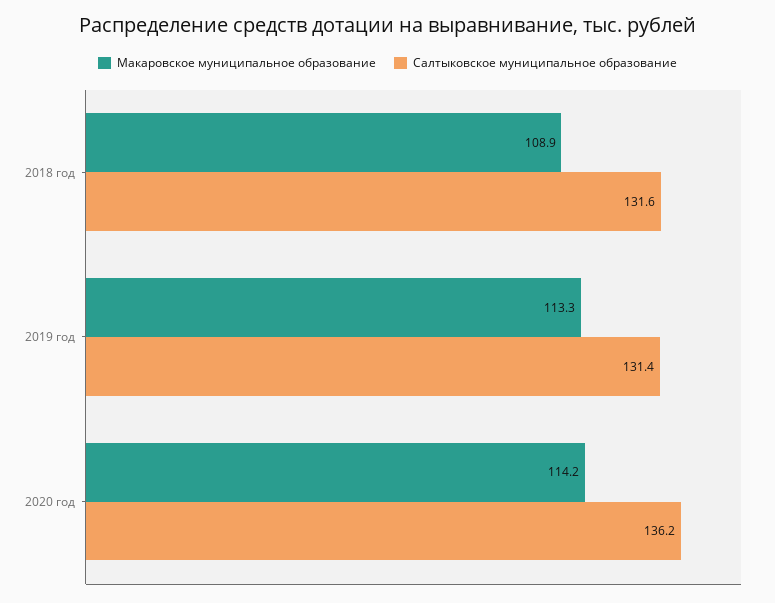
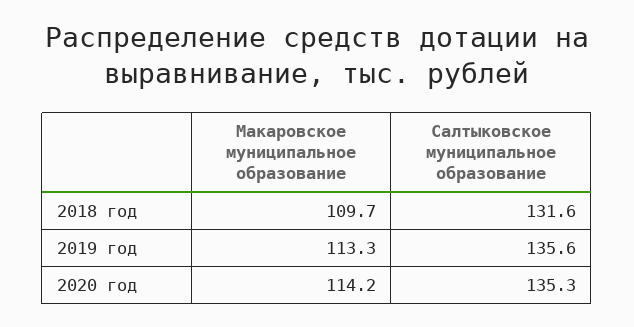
  {
    "Макаровское муниципальное образование": {
-     "2018 год": 108.9,
+     "2018 год": 109.7,
      "2019 год": 113.3,
      "2020 год": 114.2
    },
    "Салтыковское муниципальное образование": {
      "2018 год": 131.6,
-     "2019 год": 131.4,
+     "2019 год": 135.6,
-     "2020 год": 136.2
+     "2020 год": 135.3
    }
  }

